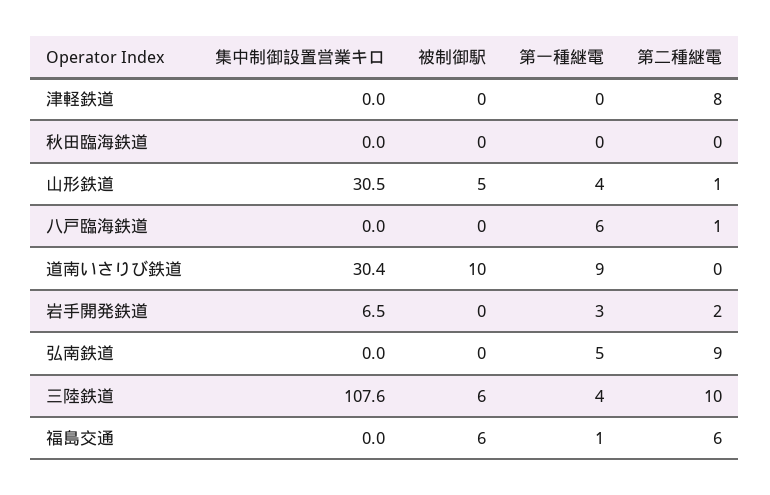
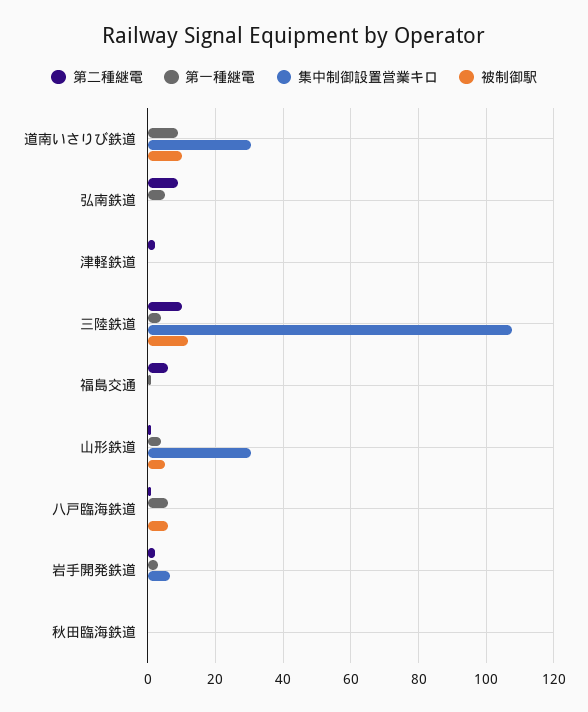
  {
    "集中制御設置営業キロ": {
      "津軽鉄道": 0,
      "秋田臨海鉄道": 0,
      "山形鉄道": 30.5,
      "八戸臨海鉄道": 0,
      "道南いさりび鉄道": 30.4,
      "岩手開発鉄道": 6.5,
      "弘南鉄道": 0,
      "三陸鉄道": 107.6,
      "福島交通": 0
    },
    "被制御駅": {
      "津軽鉄道": 0,
      "秋田臨海鉄道": 0,
      "山形鉄道": 5,
-     "八戸臨海鉄道": 0,
+     "八戸臨海鉄道": 6,
      "道南いさりび鉄道": 10,
      "岩手開発鉄道": 0,
      "弘南鉄道": 0,
-     "三陸鉄道": 6,
+     "三陸鉄道": 12,
-     "福島交通": 6
+     "福島交通": 0
    },
    "第一種継電": {
      "津軽鉄道": 0,
      "秋田臨海鉄道": 0,
      "山形鉄道": 4,
      "八戸臨海鉄道": 6,
      "道南いさりび鉄道": 9,
      "岩手開発鉄道": 3,
      "弘南鉄道": 5,
      "三陸鉄道": 4,
      "福島交通": 1
    },
    "第二種継電": {
-     "津軽鉄道": 8,
+     "津軽鉄道": 2,
      "秋田臨海鉄道": 0,
      "山形鉄道": 1,
      "八戸臨海鉄道": 1,
      "道南いさりび鉄道": 0,
      "岩手開発鉄道": 2,
      "弘南鉄道": 9,
      "三陸鉄道": 10,
      "福島交通": 6
    }
  }

